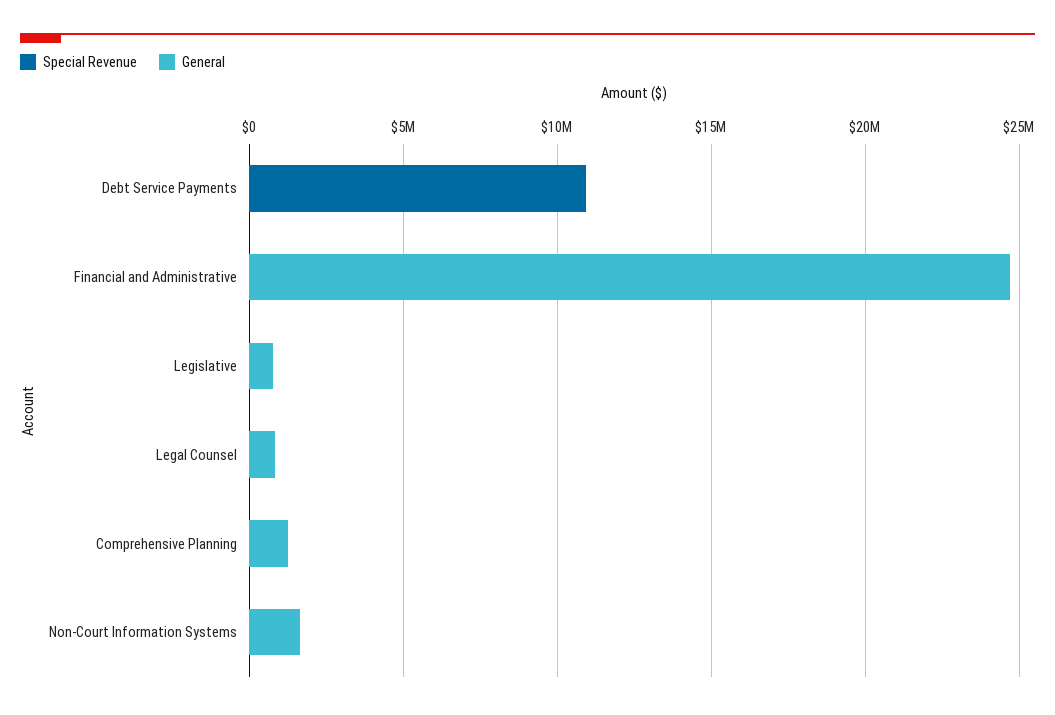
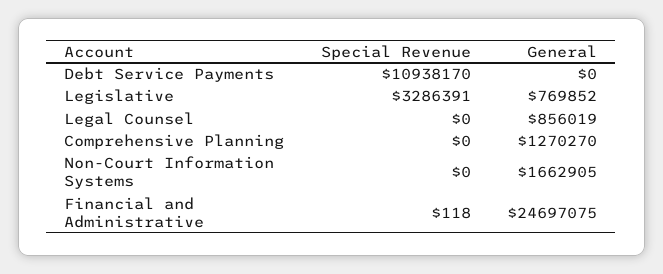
  {
    "Special Revenue": {
      "Debt Service Payments": 10938170,
      "Financial and Administrative": 118,
-     "Legislative": 0,
+     "Legislative": 3286391,
      "Legal Counsel": 0,
      "Comprehensive Planning": 0,
      "Non-Court Information Systems": 0
    },
    "General": {
      "Debt Service Payments": 0,
      "Financial and Administrative": 24697075,
      "Legislative": 769852,
      "Legal Counsel": 856019,
      "Comprehensive Planning": 1270270,
      "Non-Court Information Systems": 1662905
    }
  }

